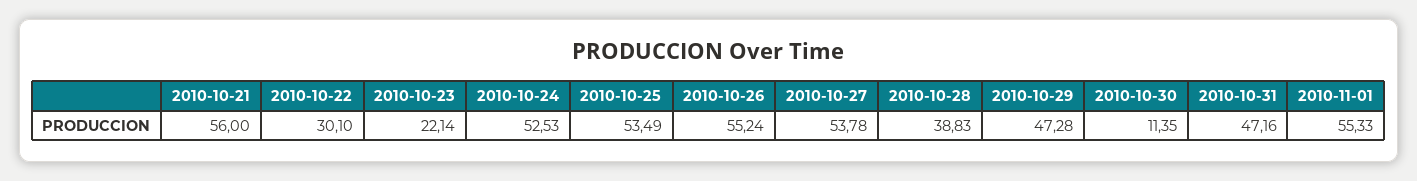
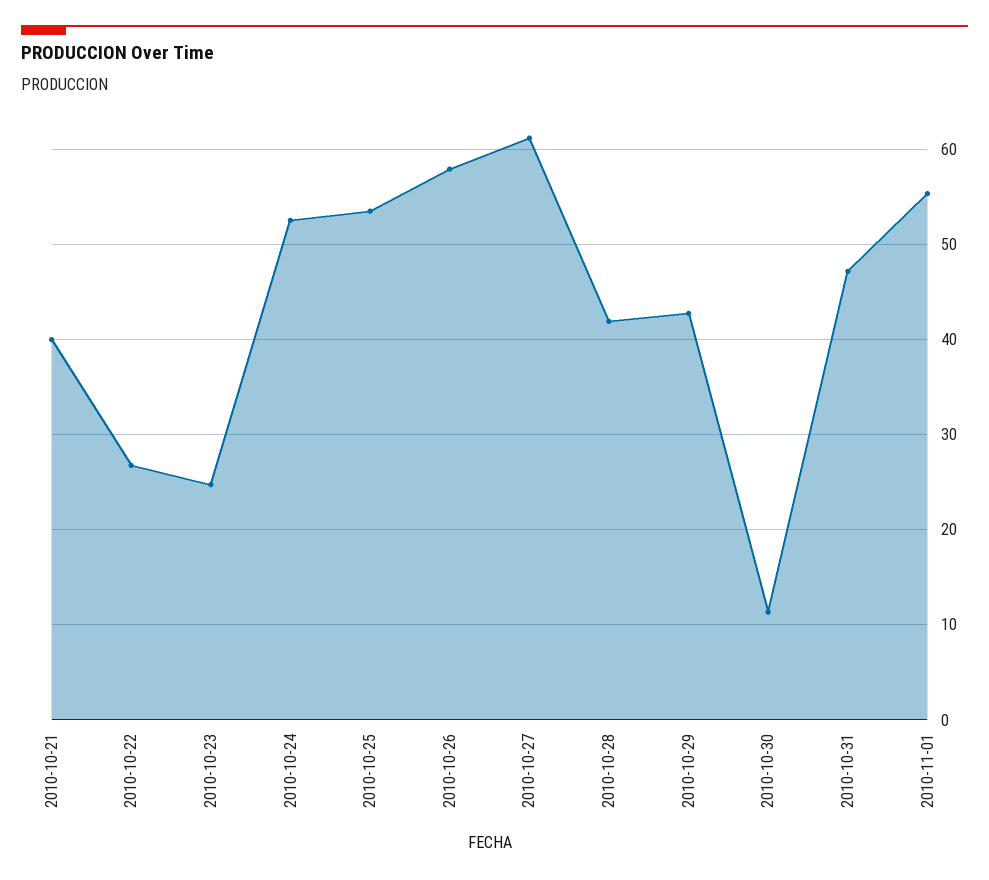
  {
-   "2010-10-21": 56,
+   "2010-10-21": 40,
-   "2010-10-22": 30.1,
+   "2010-10-22": 27,
-   "2010-10-23": 22.14,
+   "2010-10-23": 25,
    "2010-10-24": 52.53,
    "2010-10-25": 53.49,
-   "2010-10-26": 55.24,
+   "2010-10-26": 58,
-   "2010-10-27": 53.78,
+   "2010-10-27": 61,
-   "2010-10-28": 38.83,
+   "2010-10-28": 42,
-   "2010-10-29": 47.28,
+   "2010-10-29": 43,
    "2010-10-30": 11.35,
    "2010-10-31": 47.16,
    "2010-11-01": 55.33
  }

